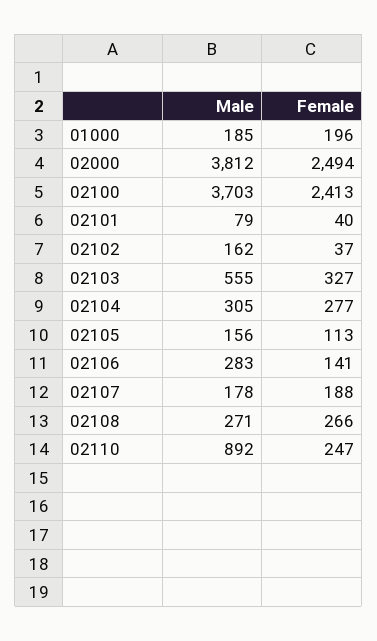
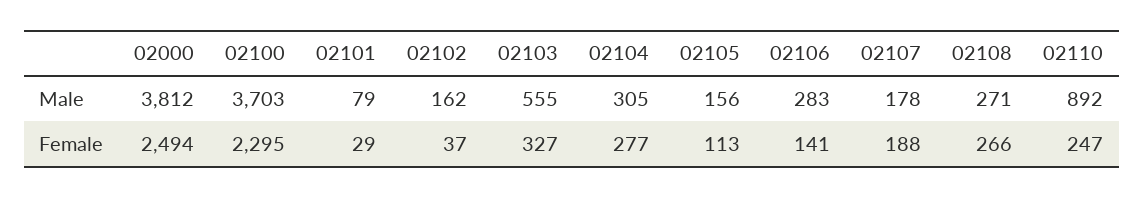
  {
    "Male": {
-     "01000": 185,
      "02000": 3812,
      "02100": 3703,
      "02101": 79,
      "02102": 162,
      "02103": 555,
      "02104": 305,
      "02105": 156,
      "02106": 283,
      "02107": 178,
      "02108": 271,
      "02110": 892
    },
    "Female": {
-     "01000": 196,
      "02000": 2494,
-     "02100": 2413,
+     "02100": 2295,
-     "02101": 40,
+     "02101": 29,
      "02102": 37,
      "02103": 327,
      "02104": 277,
      "02105": 113,
      "02106": 141,
      "02107": 188,
      "02108": 266,
      "02110": 247
    }
  }

